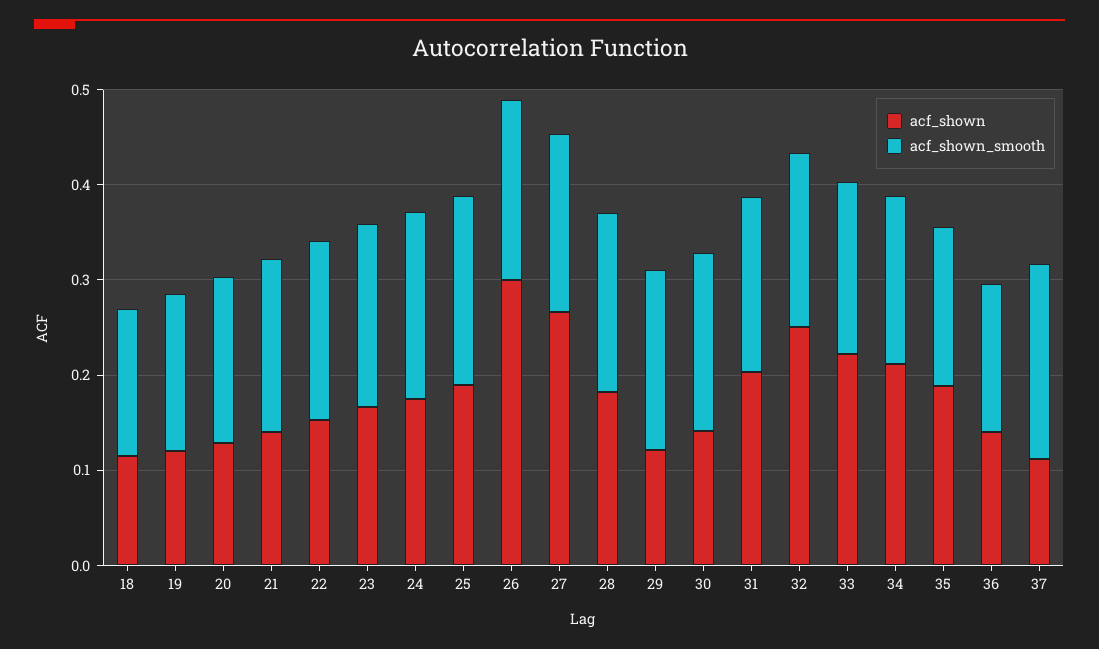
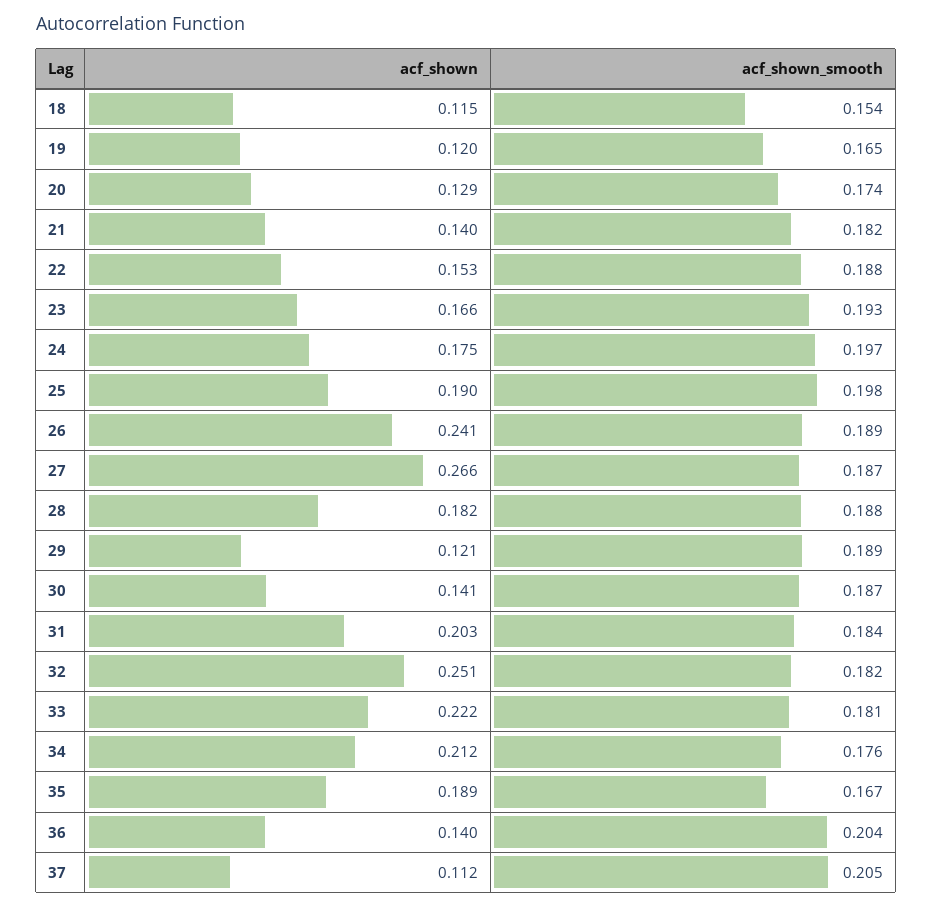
  {
    "acf_shown": {
      "18": 0.115,
      "19": 0.12,
      "20": 0.129,
      "21": 0.14,
      "22": 0.153,
      "23": 0.166,
      "24": 0.175,
      "25": 0.19,
-     "26": 0.3,
+     "26": 0.241,
      "27": 0.266,
      "28": 0.182,
      "29": 0.121,
      "30": 0.141,
      "31": 0.203,
      "32": 0.251,
      "33": 0.222,
      "34": 0.212,
      "35": 0.189,
      "36": 0.14,
      "37": 0.112
    },
    "acf_shown_smooth": {
      "18": 0.154,
      "19": 0.165,
      "20": 0.174,
      "21": 0.182,
      "22": 0.188,
      "23": 0.193,
      "24": 0.197,
      "25": 0.198,
      "26": 0.189,
      "27": 0.187,
      "28": 0.188,
      "29": 0.189,
      "30": 0.187,
      "31": 0.184,
      "32": 0.182,
      "33": 0.181,
      "34": 0.176,
      "35": 0.167,
-     "36": 0.16,
+     "36": 0.204,
      "37": 0.205
    }
  }

